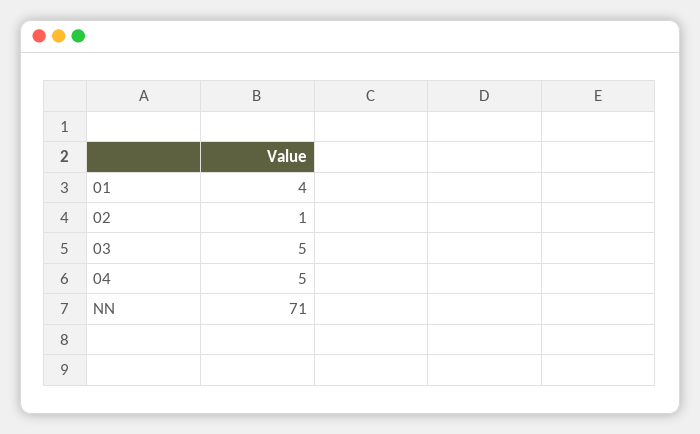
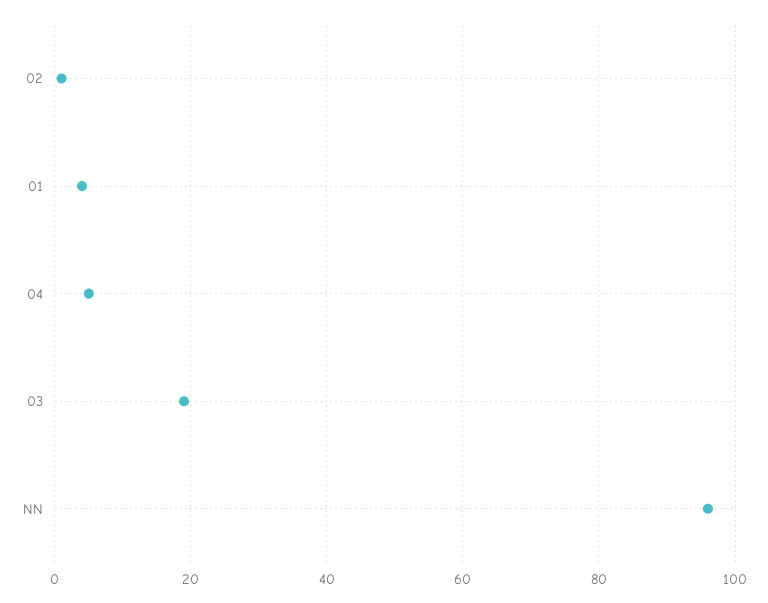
  {
    "01": 4,
    "02": 1,
-   "03": 5,
+   "03": 20,
    "04": 5,
-   "NN": 71
+   "NN": 95
  }

